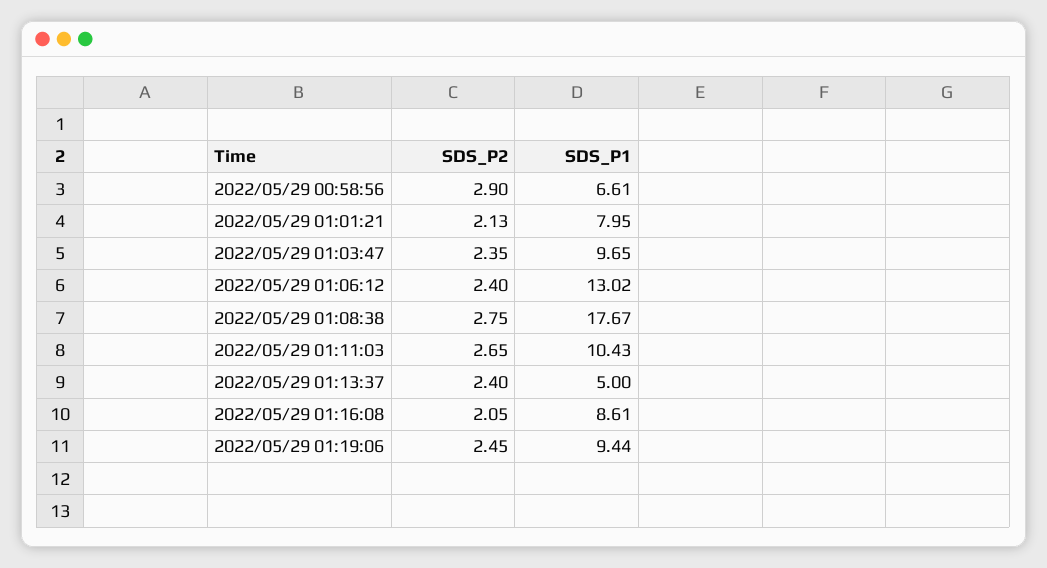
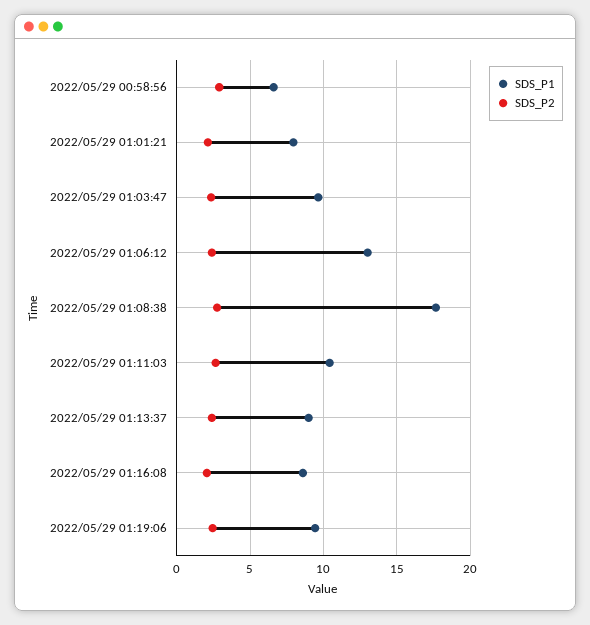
  {
    "SDS_P2": {
      "2022/05/29 00:58:56": 2.9,
      "2022/05/29 01:01:21": 2.13,
      "2022/05/29 01:03:47": 2.35,
      "2022/05/29 01:06:12": 2.4,
      "2022/05/29 01:08:38": 2.75,
      "2022/05/29 01:11:03": 2.65,
      "2022/05/29 01:13:37": 2.4,
      "2022/05/29 01:16:08": 2.05,
      "2022/05/29 01:19:06": 2.45
    },
    "SDS_P1": {
      "2022/05/29 00:58:56": 6.61,
      "2022/05/29 01:01:21": 7.95,
      "2022/05/29 01:03:47": 9.65,
      "2022/05/29 01:06:12": 13.02,
      "2022/05/29 01:08:38": 17.67,
      "2022/05/29 01:11:03": 10.43,
-     "2022/05/29 01:13:37": 5,
+     "2022/05/29 01:13:37": 9,
      "2022/05/29 01:16:08": 8.61,
      "2022/05/29 01:19:06": 9.44
    }
  }

